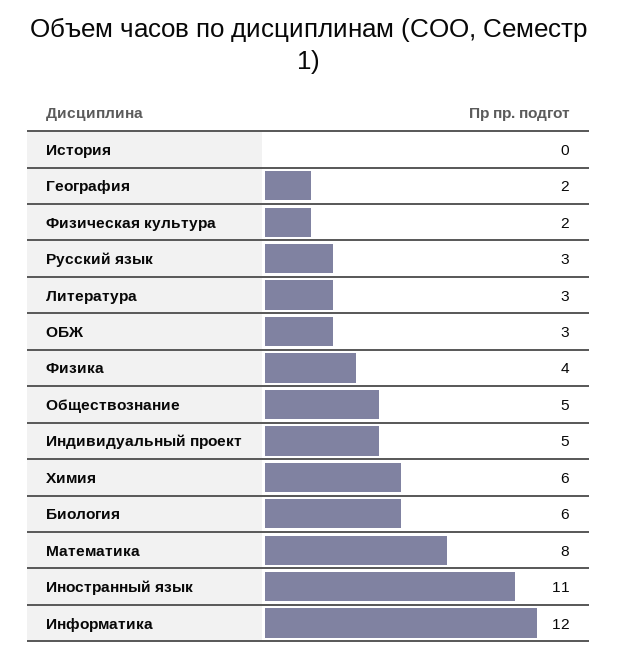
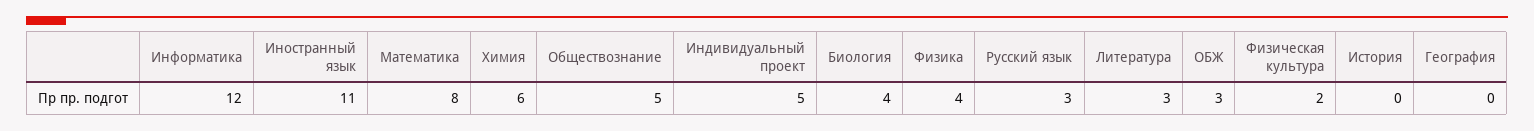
  {
    "История": 0,
-   "География": 2,
+   "География": 0,
    "Физическая культура": 2,
    "Русский язык": 3,
    "Литература": 3,
    "ОБЖ": 3,
    "Физика": 4,
    "Обществознание": 5,
    "Индивидуальный проект": 5,
    "Химия": 6,
-   "Биология": 6,
+   "Биология": 4,
    "Математика": 8,
    "Иностранный язык": 11,
    "Информатика": 12
  }

